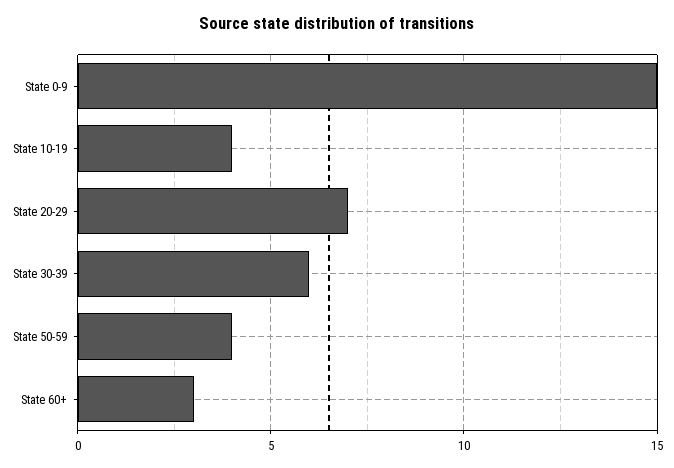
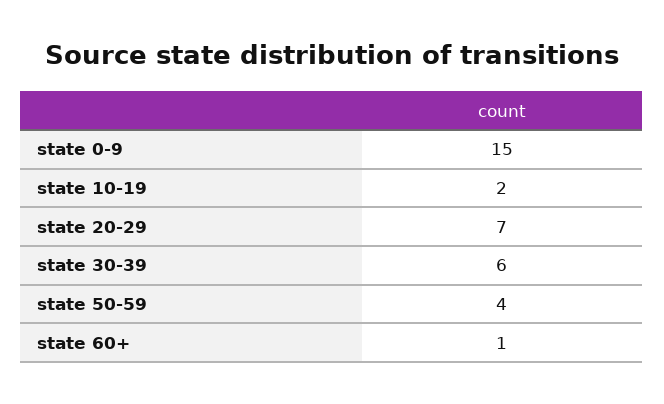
  {
    "State 0-9": 15,
-   "State 10-19": 4,
+   "State 10-19": 2,
    "State 20-29": 7,
    "State 30-39": 6,
    "State 50-59": 4,
-   "State 60+": 3
+   "State 60+": 1
  }

